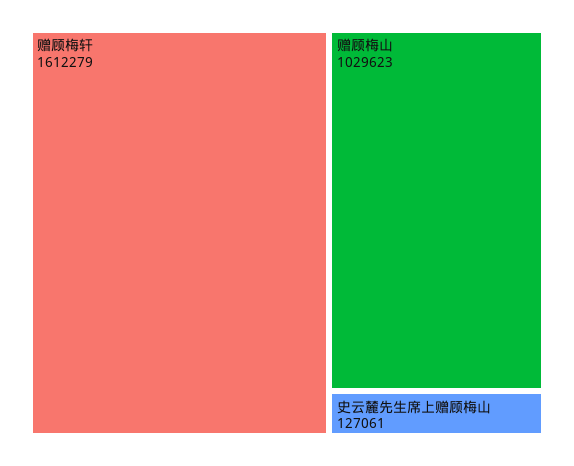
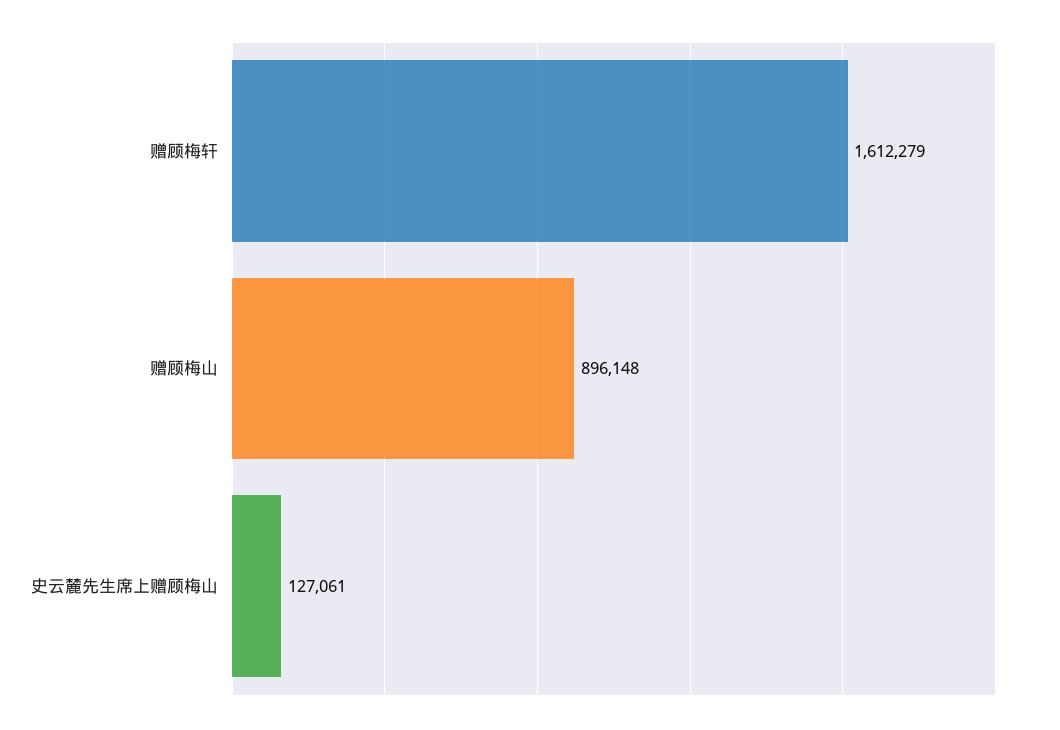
  {
    "赠顾梅轩": 1612279,
-   "赠顾梅山": 1029623,
+   "赠顾梅山": 896148,
    "史云麓先生席上赠顾梅山": 127061
  }

